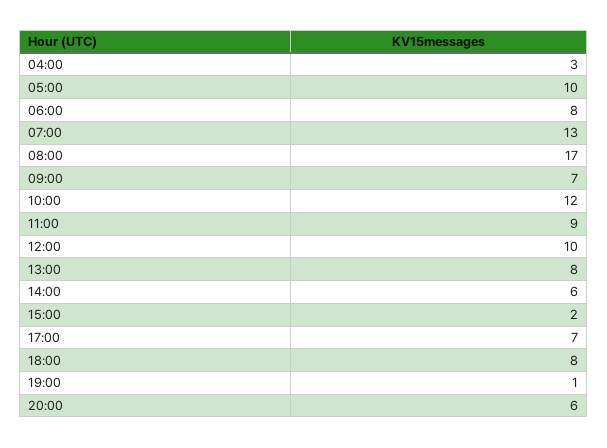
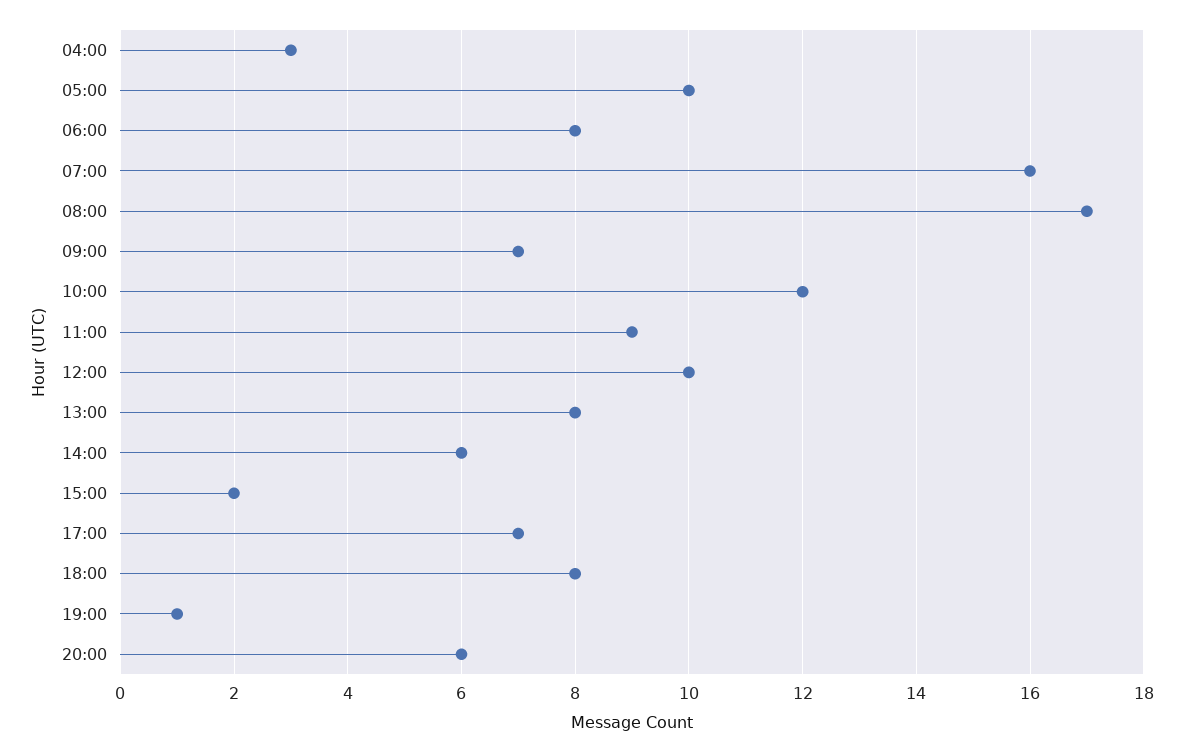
  {
    "04:00": 3,
    "05:00": 10,
    "06:00": 8,
-   "07:00": 13,
+   "07:00": 16,
    "08:00": 17,
    "09:00": 7,
    "10:00": 12,
    "11:00": 9,
    "12:00": 10,
    "13:00": 8,
    "14:00": 6,
    "15:00": 2,
    "17:00": 7,
    "18:00": 8,
    "19:00": 1,
    "20:00": 6
  }

